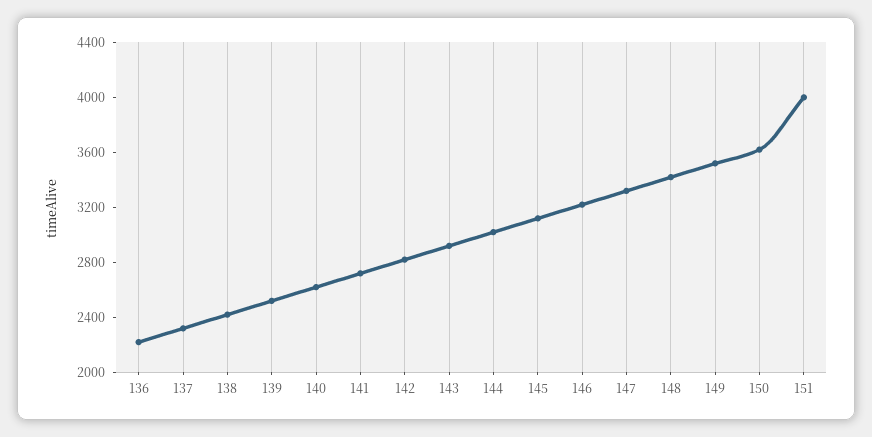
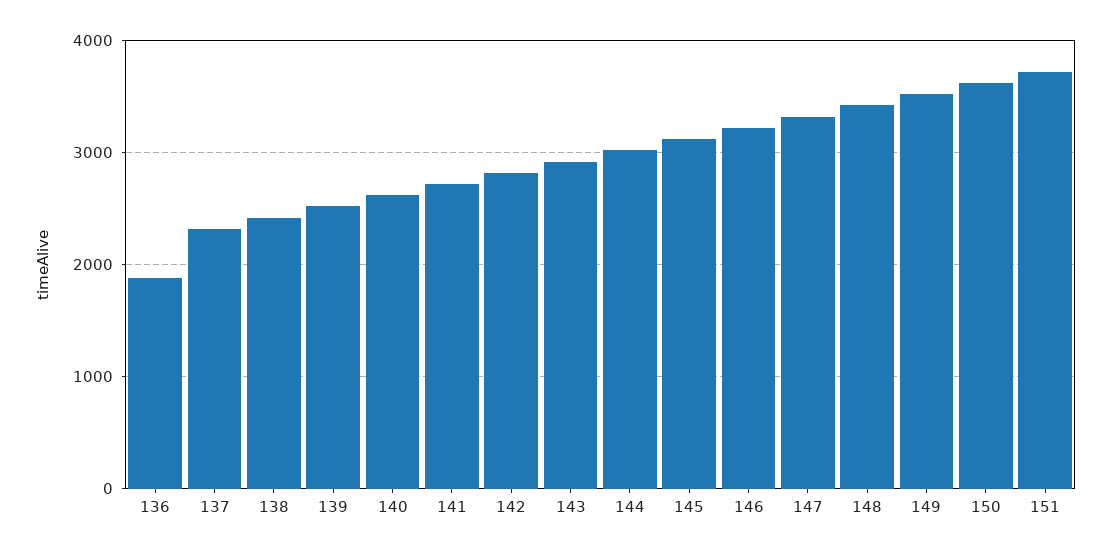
  {
-   "136": 2200,
+   "136": 1900,
    "137": 2300,
    "138": 2400,
    "139": 2500,
    "140": 2600,
    "141": 2700,
    "142": 2800,
    "143": 2900,
    "144": 3000,
    "145": 3100,
    "146": 3200,
    "147": 3300,
    "148": 3400,
    "149": 3500,
    "150": 3600,
-   "151": 4000
+   "151": 3700
  }

